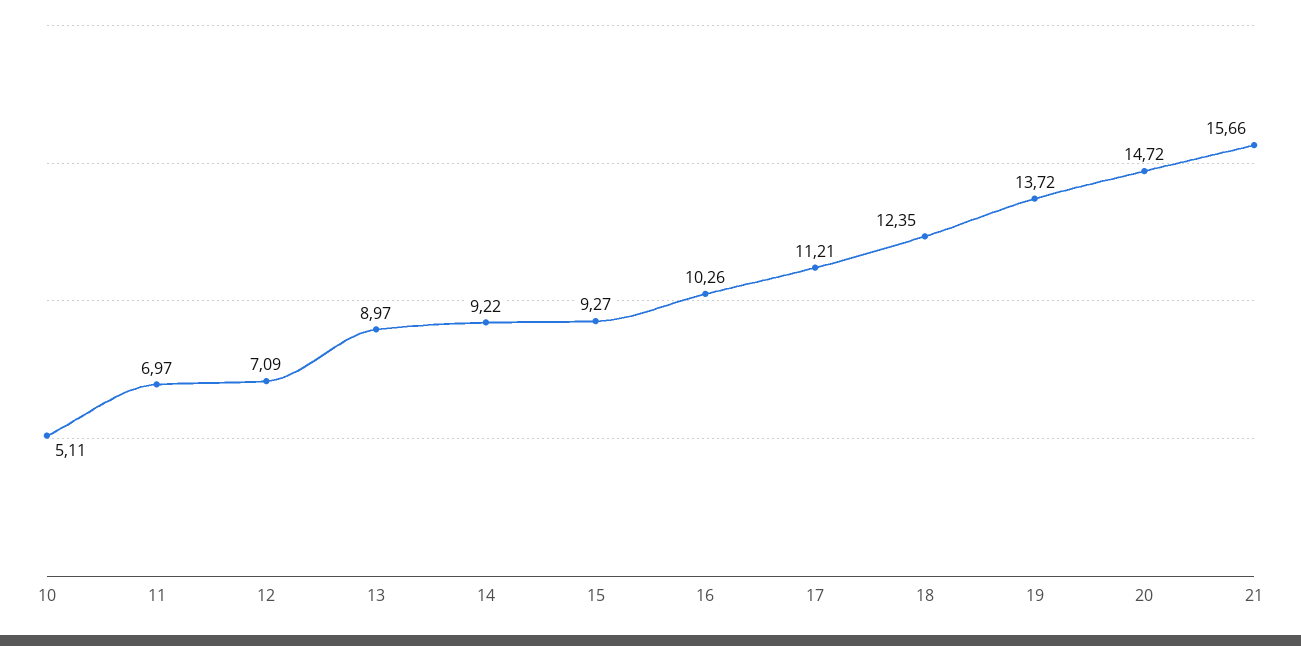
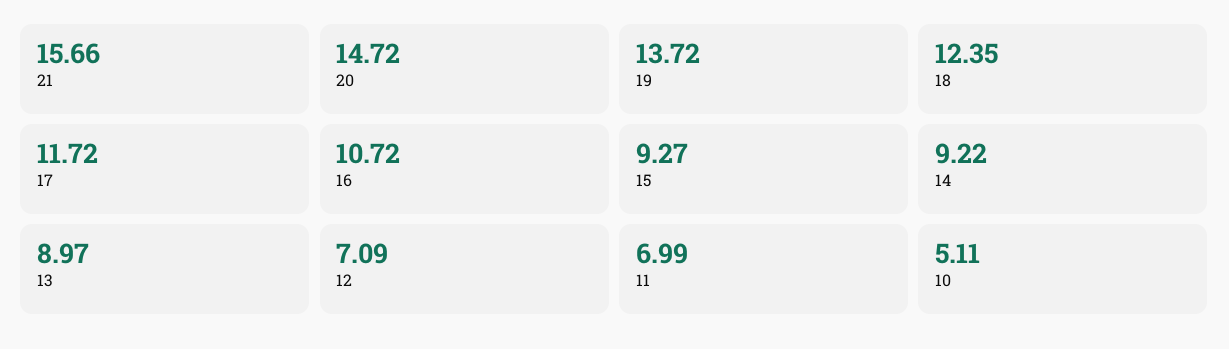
  {
    "10": 5.11,
-   "11": 6.97,
+   "11": 6.99,
    "12": 7.09,
    "13": 8.97,
    "14": 9.22,
    "15": 9.27,
-   "16": 10.26,
+   "16": 10.72,
-   "17": 11.21,
+   "17": 11.72,
    "18": 12.35,
    "19": 13.72,
    "20": 14.72,
    "21": 15.66
  }

